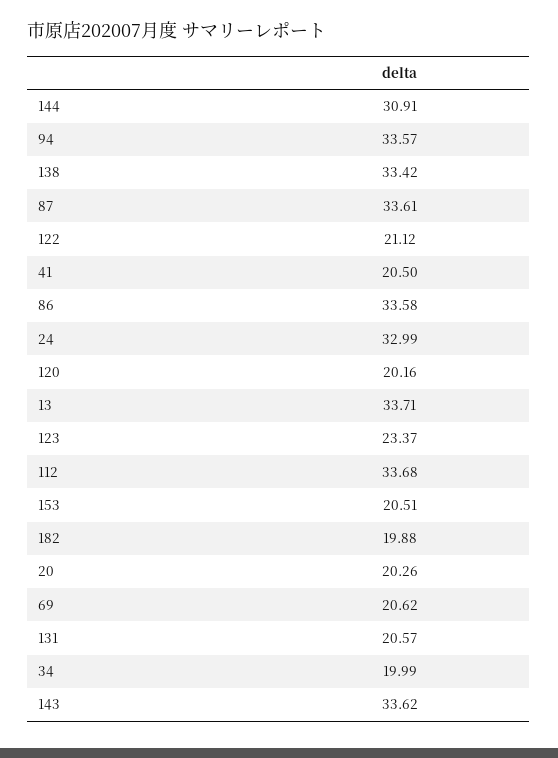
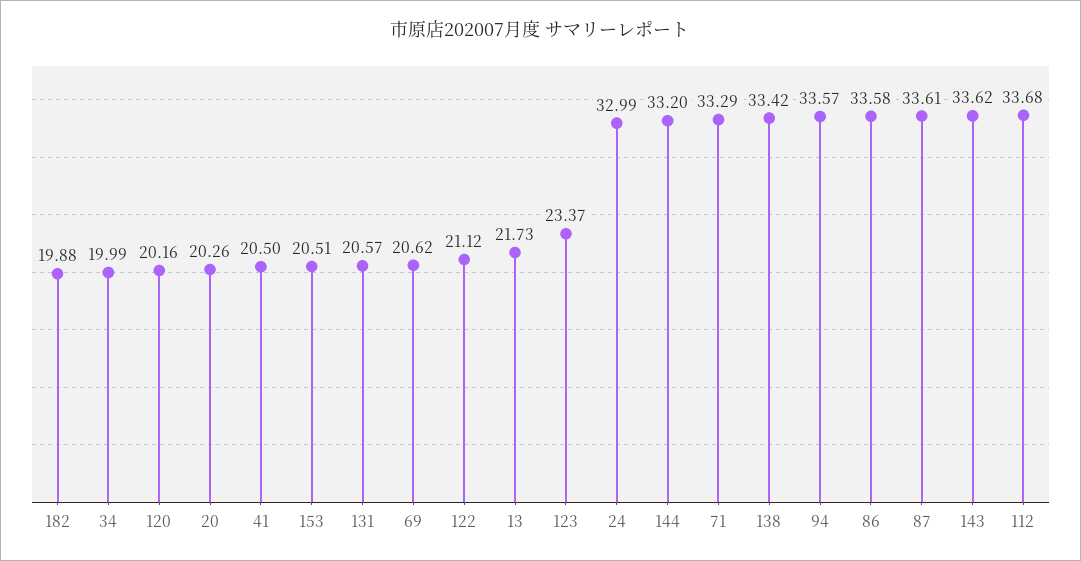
  {
-   "144": 30.91,
+   "144": 33.2,
    "94": 33.57,
    "138": 33.42,
    "87": 33.61,
    "122": 21.12,
    "41": 20.5,
    "86": 33.58,
    "24": 32.99,
    "120": 20.16,
-   "13": 33.71,
+   "13": 21.73,
    "123": 23.37,
    "112": 33.68,
    "153": 20.51,
    "182": 19.88,
    "20": 20.26,
    "69": 20.62,
    "131": 20.57,
    "34": 19.99,
-   "143": 33.62
+   "143": 33.62,
+   "71": 33.29
  }

